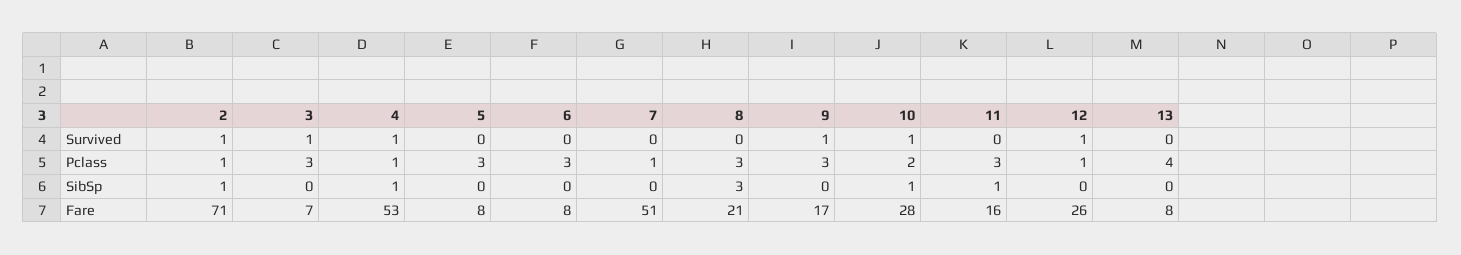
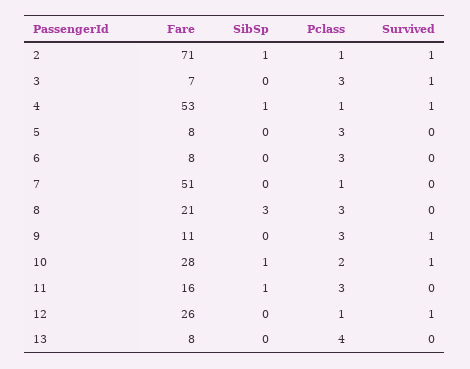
  {
    "2": {
      "Survived": 1,
      "Pclass": 1,
      "SibSp": 1,
      "Fare": 71
    },
    "3": {
      "Survived": 1,
      "Pclass": 3,
      "SibSp": 0,
      "Fare": 7
    },
    "4": {
      "Survived": 1,
      "Pclass": 1,
      "SibSp": 1,
      "Fare": 53
    },
    "5": {
      "Survived": 0,
      "Pclass": 3,
      "SibSp": 0,
      "Fare": 8
    },
    "6": {
      "Survived": 0,
      "Pclass": 3,
      "SibSp": 0,
      "Fare": 8
    },
    "7": {
      "Survived": 0,
      "Pclass": 1,
      "SibSp": 0,
      "Fare": 51
    },
    "8": {
      "Survived": 0,
      "Pclass": 3,
      "SibSp": 3,
      "Fare": 21
    },
    "9": {
      "Survived": 1,
      "Pclass": 3,
      "SibSp": 0,
-     "Fare": 17
+     "Fare": 11
    },
    "10": {
      "Survived": 1,
      "Pclass": 2,
      "SibSp": 1,
      "Fare": 28
    },
    "11": {
      "Survived": 0,
      "Pclass": 3,
      "SibSp": 1,
      "Fare": 16
    },
    "12": {
      "Survived": 1,
      "Pclass": 1,
      "SibSp": 0,
      "Fare": 26
    },
    "13": {
      "Survived": 0,
      "Pclass": 4,
      "SibSp": 0,
      "Fare": 8
    }
  }

